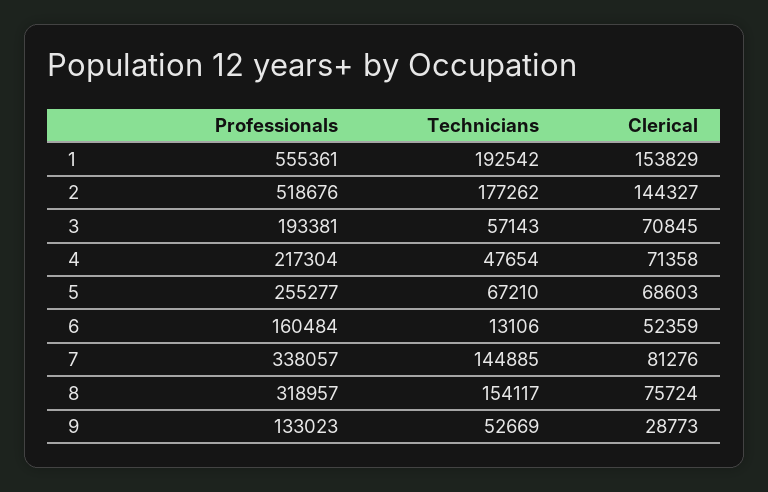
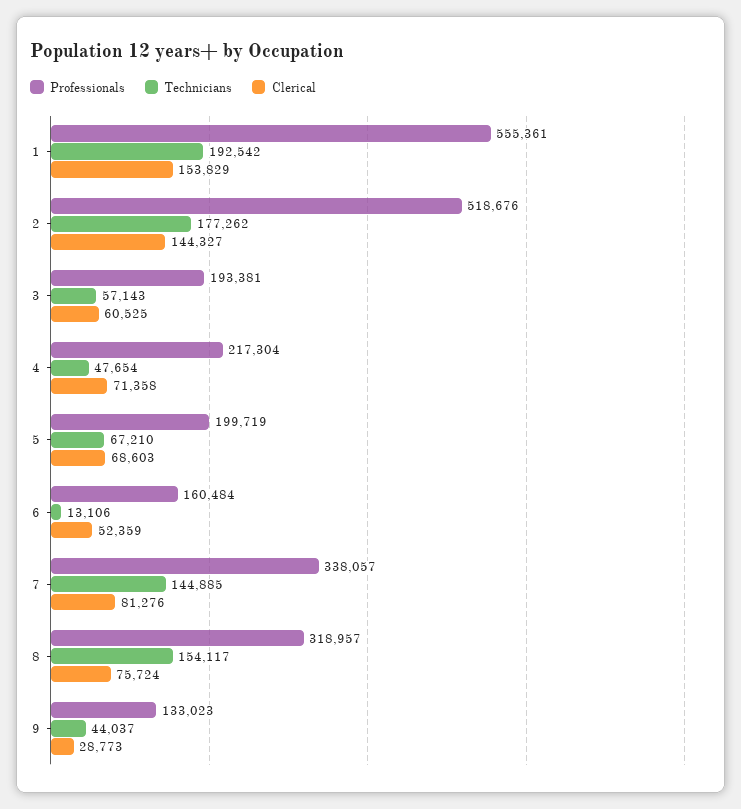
  {
    "Professionals": {
      "1": 555361,
      "2": 518676,
      "3": 193381,
      "4": 217304,
-     "5": 255277,
+     "5": 199719,
      "6": 160484,
      "7": 338057,
      "8": 318957,
      "9": 133023
    },
    "Technicians": {
      "1": 192542,
      "2": 177262,
      "3": 57143,
      "4": 47654,
      "5": 67210,
      "6": 13106,
      "7": 144885,
      "8": 154117,
-     "9": 52669
+     "9": 44037
    },
    "Clerical": {
      "1": 153829,
      "2": 144327,
-     "3": 70845,
+     "3": 60525,
      "4": 71358,
      "5": 68603,
      "6": 52359,
      "7": 81276,
      "8": 75724,
      "9": 28773
    }
  }

